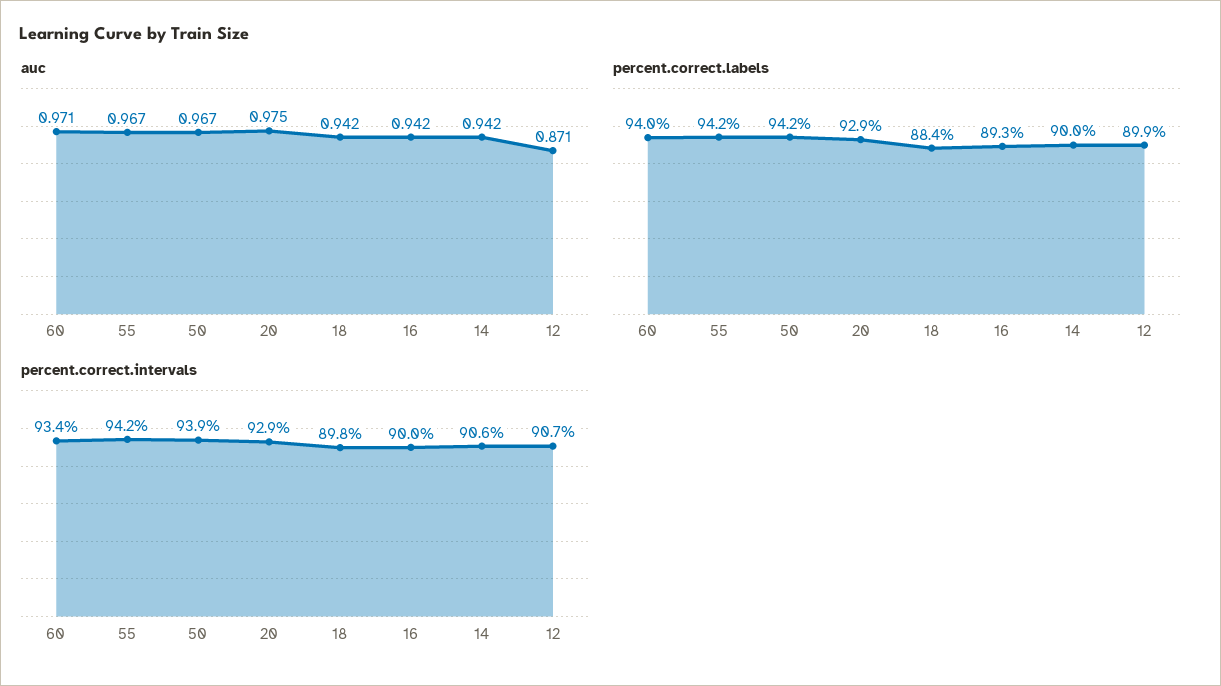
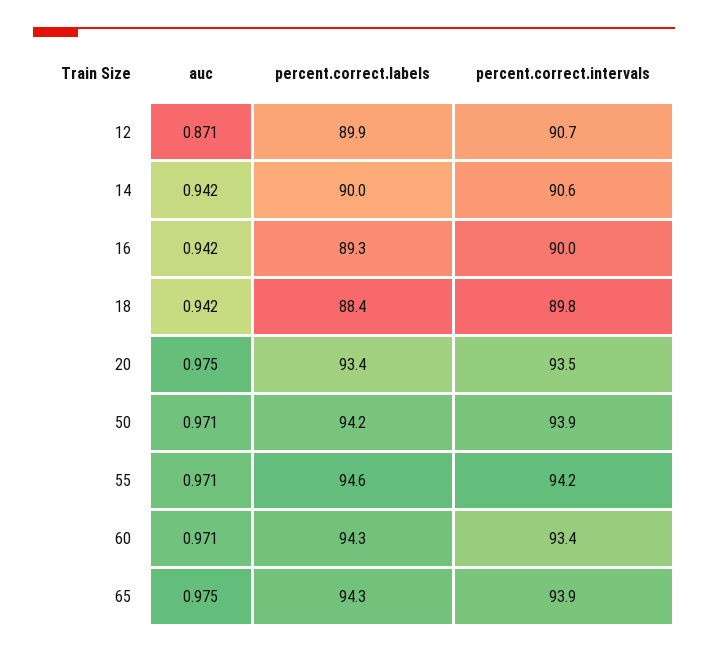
  {
    "auc": {
      "60": 0.971,
-     "55": 0.967,
+     "55": 0.971,
-     "50": 0.967,
+     "50": 0.971,
      "20": 0.975,
      "18": 0.942,
      "16": 0.942,
      "14": 0.942,
-     "12": 0.871
+     "12": 0.871,
+     "65": 0.975
    },
    "percent.correct.labels": {
-     "60": 94,
+     "60": 94.3,
-     "55": 94.2,
+     "55": 94.6,
      "50": 94.2,
-     "20": 92.9,
+     "20": 93.4,
      "18": 88.4,
      "16": 89.3,
      "14": 90,
-     "12": 89.9
+     "12": 89.9,
+     "65": 94.3
    },
    "percent.correct.intervals": {
      "60": 93.4,
      "55": 94.2,
      "50": 93.9,
-     "20": 92.9,
+     "20": 93.5,
      "18": 89.8,
      "16": 90,
      "14": 90.6,
-     "12": 90.7
+     "12": 90.7,
+     "65": 93.9
    }
  }

